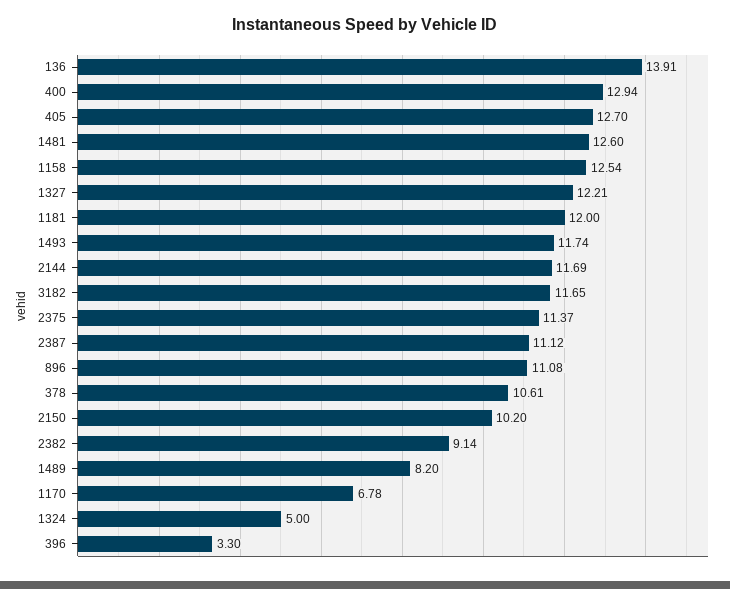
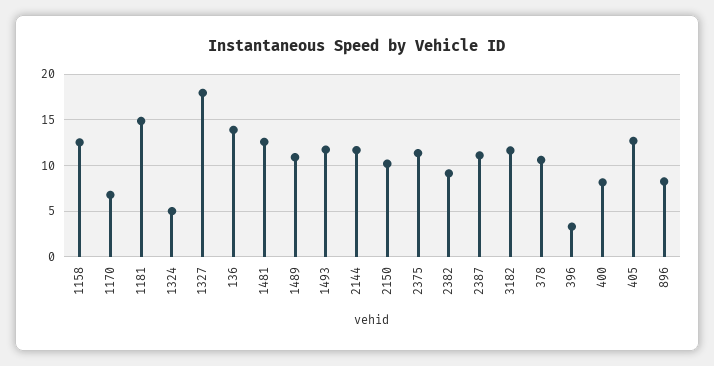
  {
    "136": 13.91,
-   "400": 12.94,
+   "400": 8,
    "405": 12.7,
    "1481": 12.6,
    "1158": 12.54,
-   "1327": 12.21,
+   "1327": 18,
-   "1181": 12,
+   "1181": 15,
    "1493": 11.74,
    "2144": 11.69,
    "3182": 11.65,
    "2375": 11.37,
    "2387": 11.12,
-   "896": 11.08,
+   "896": 8,
    "378": 10.61,
    "2150": 10.2,
    "2382": 9.14,
-   "1489": 8.2,
+   "1489": 11,
    "1170": 6.78,
    "1324": 5,
    "396": 3.3
  }

